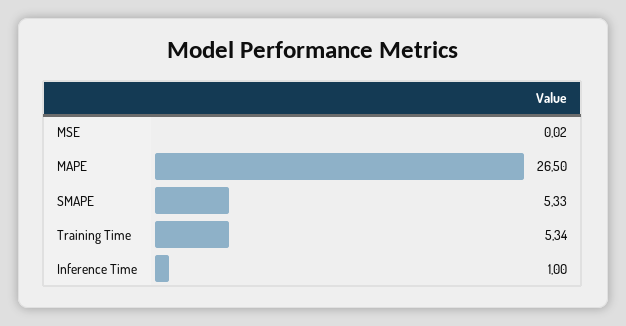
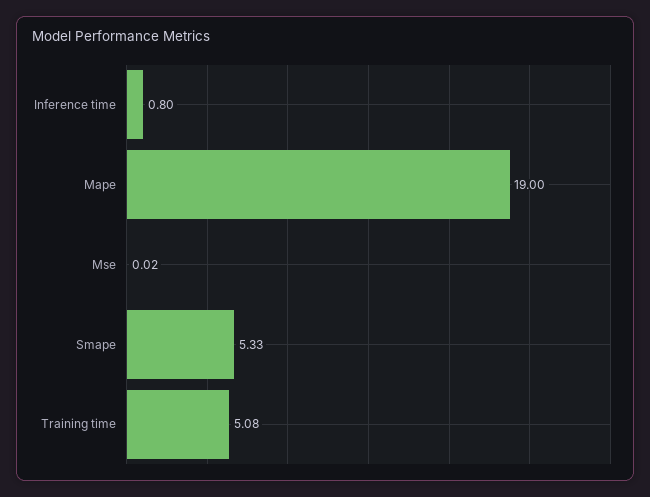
  {
    "MSE": 0.02,
-   "MAPE": 26.5,
+   "MAPE": 19,
    "SMAPE": 5.33,
-   "Training Time": 5.34,
+   "Training Time": 5.08,
-   "Inference Time": 1
+   "Inference Time": 0.8
  }

